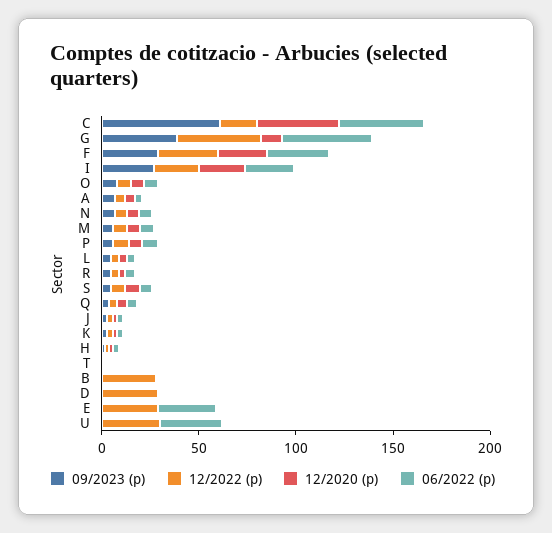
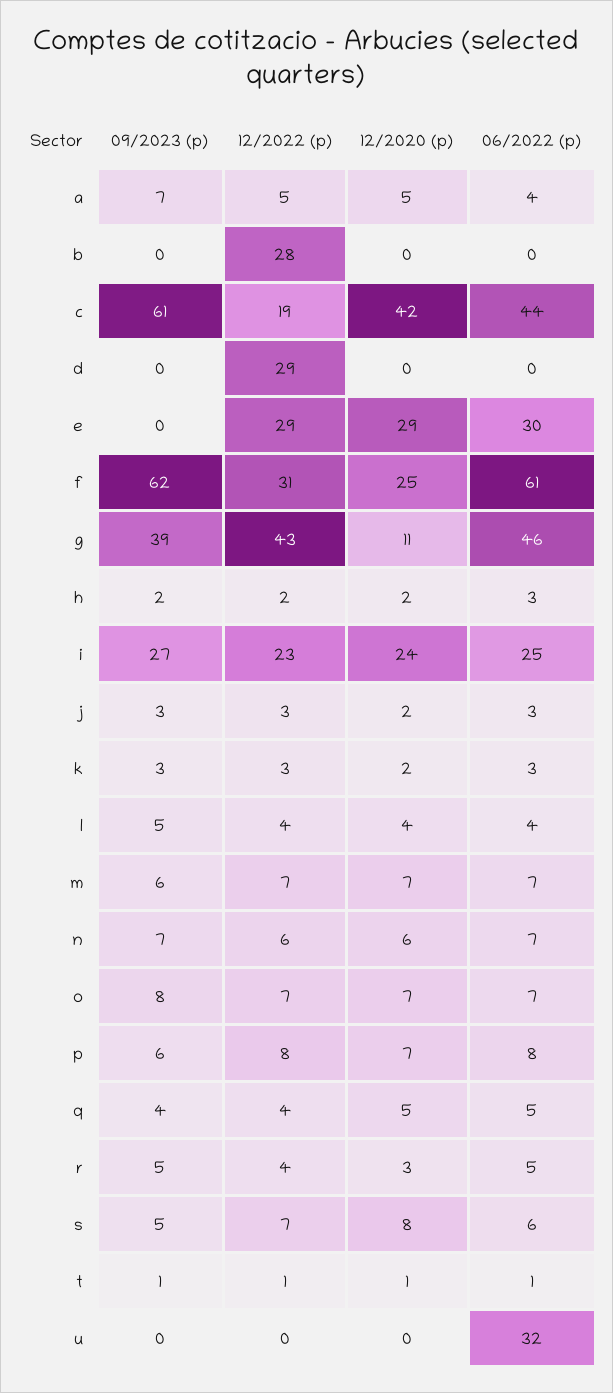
  {
    "09/2023 (p)": {
      "C": 61,
      "G": 39,
-     "F": 30,
+     "F": 62,
      "I": 27,
      "O": 8,
      "A": 7,
      "N": 7,
      "M": 6,
      "P": 6,
      "L": 5,
      "R": 5,
      "S": 5,
      "Q": 4,
      "J": 3,
      "K": 3,
      "H": 2,
      "T": 1,
      "B": 0,
      "D": 0,
      "E": 0,
      "U": 0
    },
    "12/2022 (p)": {
      "C": 19,
      "G": 43,
      "F": 31,
      "I": 23,
      "O": 7,
      "A": 5,
      "N": 6,
      "M": 7,
      "P": 8,
      "L": 4,
      "R": 4,
      "S": 7,
      "Q": 4,
      "J": 3,
      "K": 3,
      "H": 2,
      "T": 1,
      "B": 28,
      "D": 29,
      "E": 29,
-     "U": 30
+     "U": 0
    },
    "12/2020 (p)": {
      "C": 42,
      "G": 11,
      "F": 25,
      "I": 24,
      "O": 7,
      "A": 5,
      "N": 6,
      "M": 7,
      "P": 7,
      "L": 4,
      "R": 3,
      "S": 8,
      "Q": 5,
      "J": 2,
      "K": 2,
      "H": 2,
      "T": 1,
      "B": 0,
      "D": 0,
-     "E": 0,
+     "E": 29,
      "U": 0
    },
    "06/2022 (p)": {
      "C": 44,
      "G": 46,
-     "F": 30,
+     "F": 61,
      "I": 25,
      "O": 7,
      "A": 4,
      "N": 7,
      "M": 7,
      "P": 8,
      "L": 4,
      "R": 5,
      "S": 6,
      "Q": 5,
      "J": 3,
      "K": 3,
      "H": 3,
      "T": 1,
      "B": 0,
      "D": 0,
      "E": 30,
      "U": 32
    }
  }

